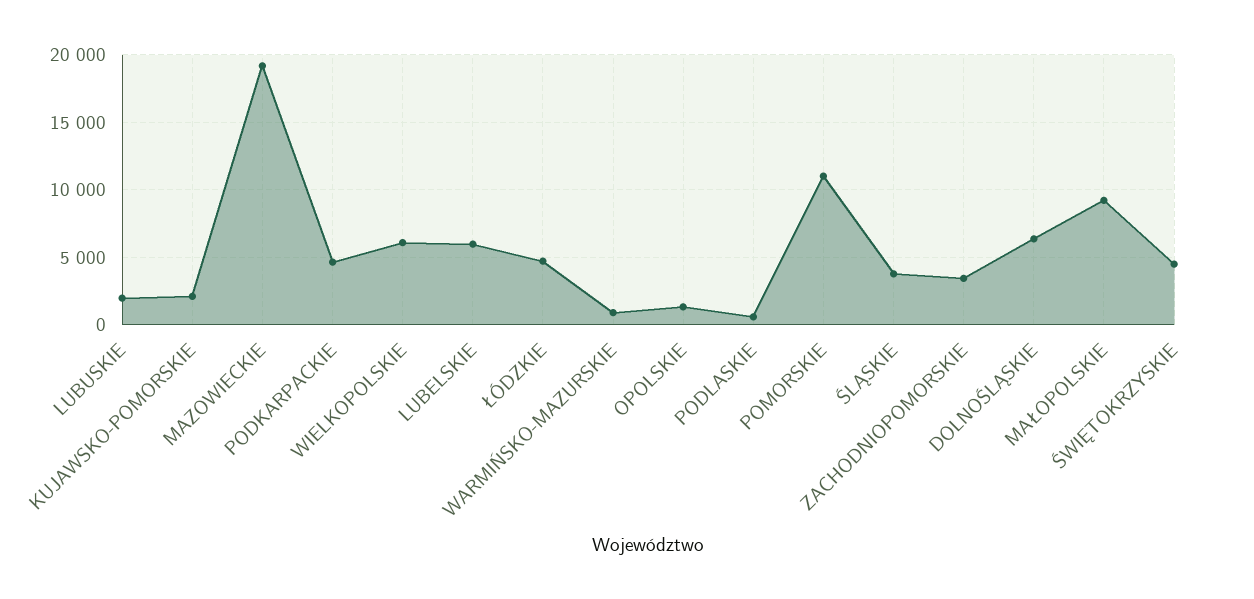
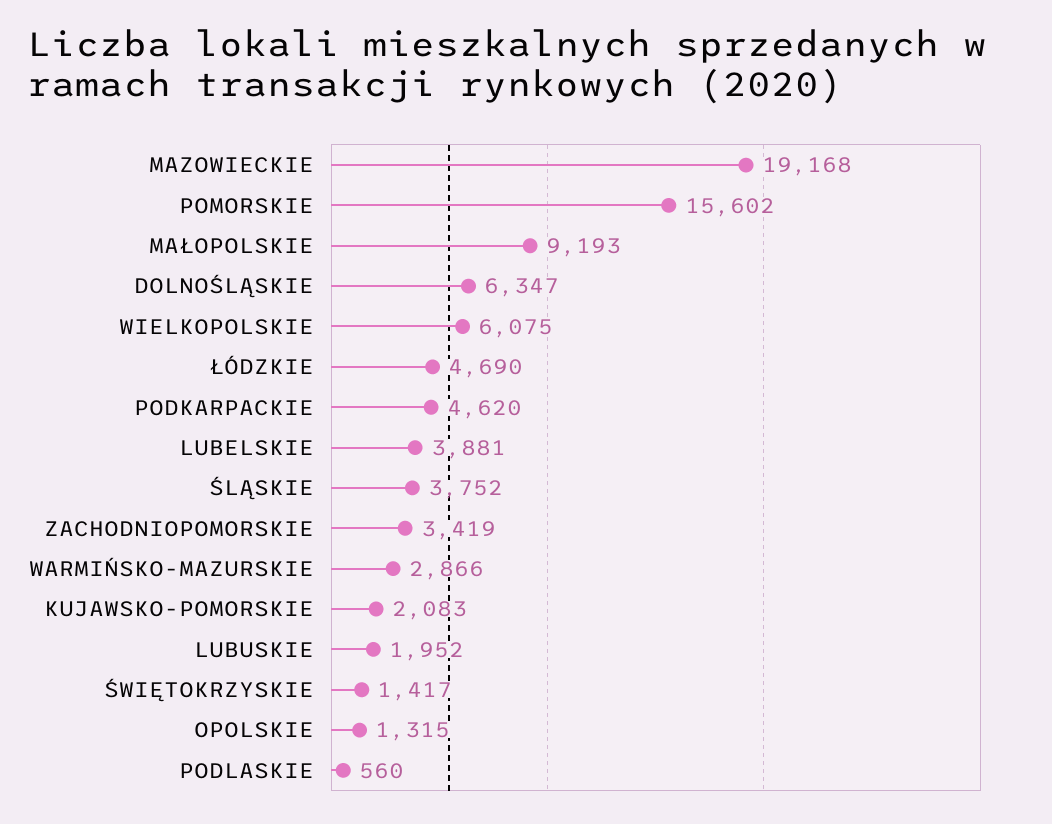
  {
    "LUBUSKIE": 1952,
    "KUJAWSKO-POMORSKIE": 2083,
    "MAZOWIECKIE": 19168,
    "PODKARPACKIE": 4620,
    "WIELKOPOLSKIE": 6075,
-   "LUBELSKIE": 6000,
+   "LUBELSKIE": 3881,
    "ŁÓDZKIE": 4690,
-   "WARMIŃSKO-MAZURSKIE": 1000,
+   "WARMIŃSKO-MAZURSKIE": 2866,
    "OPOLSKIE": 1315,
    "PODLASKIE": 560,
-   "POMORSKIE": 11000,
+   "POMORSKIE": 15602,
    "ŚLĄSKIE": 3752,
    "ZACHODNIOPOMORSKIE": 3419,
    "DOLNOŚLĄSKIE": 6347,
    "MAŁOPOLSKIE": 9193,
-   "ŚWIĘTOKRZYSKIE": 4500
+   "ŚWIĘTOKRZYSKIE": 1417
  }

